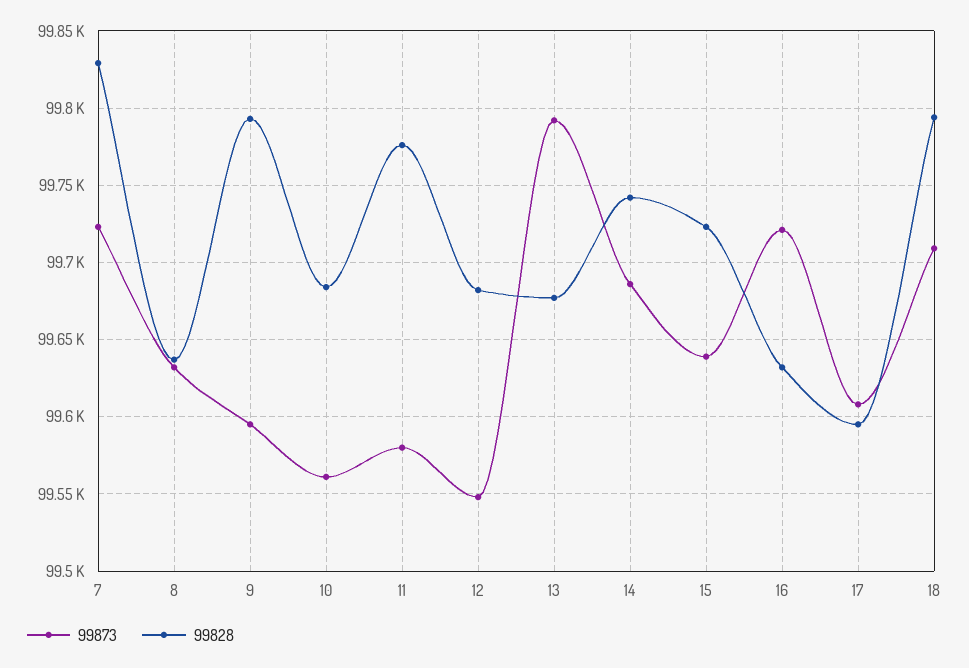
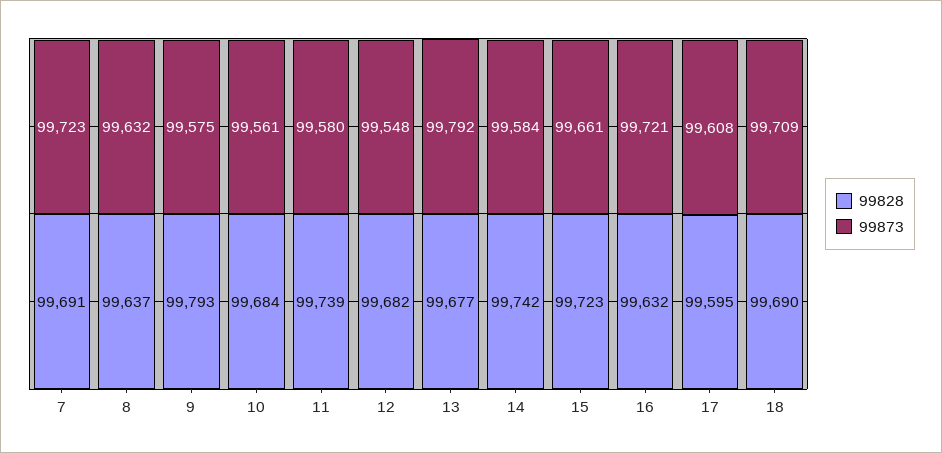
  {
    "99873": {
      "7": 99723,
      "8": 99632,
-     "9": 99595,
+     "9": 99575,
      "10": 99561,
      "11": 99580,
      "12": 99548,
      "13": 99792,
-     "14": 99685,
+     "14": 99584,
-     "15": 99640,
+     "15": 99661,
      "16": 99721,
      "17": 99608,
      "18": 99709
    },
    "99828": {
-     "7": 99830,
+     "7": 99691,
      "8": 99637,
      "9": 99793,
      "10": 99684,
-     "11": 99775,
+     "11": 99739,
      "12": 99682,
      "13": 99677,
      "14": 99742,
      "15": 99723,
      "16": 99632,
      "17": 99595,
-     "18": 99795
+     "18": 99690
    }
  }

